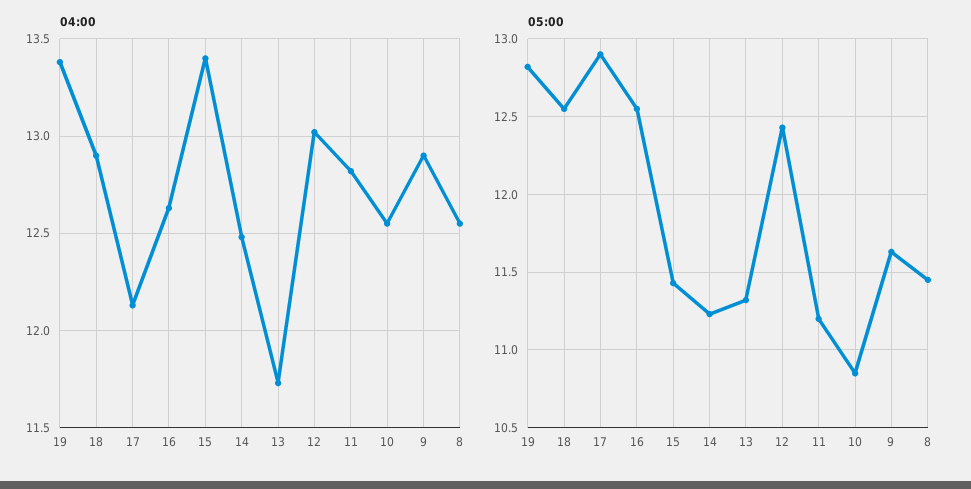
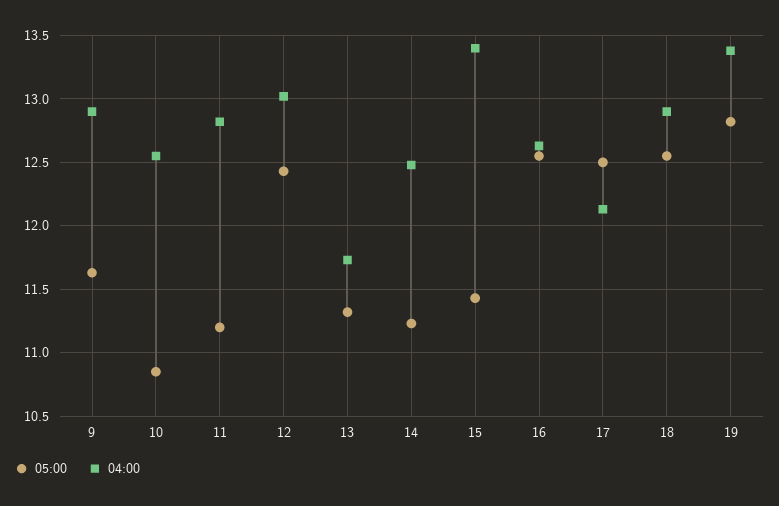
  {
    "04:00": {
      "19": 13.4,
      "18": 12.9,
      "17": 12.15,
      "16": 12.65,
      "15": 13.4,
      "14": 12.5,
      "13": 11.75,
      "12": 13,
      "11": 12.8,
      "10": 12.55,
-     "9": 12.9,
+     "9": 12.9
-     "8": 12.55
    },
    "05:00": {
      "19": 12.8,
      "18": 12.55,
-     "17": 12.9,
+     "17": 12.5,
      "16": 12.55,
      "15": 11.45,
      "14": 11.25,
      "13": 11.3,
      "12": 12.45,
      "11": 11.2,
      "10": 10.85,
-     "9": 11.65,
+     "9": 11.65
-     "8": 11.45
    }
  }

